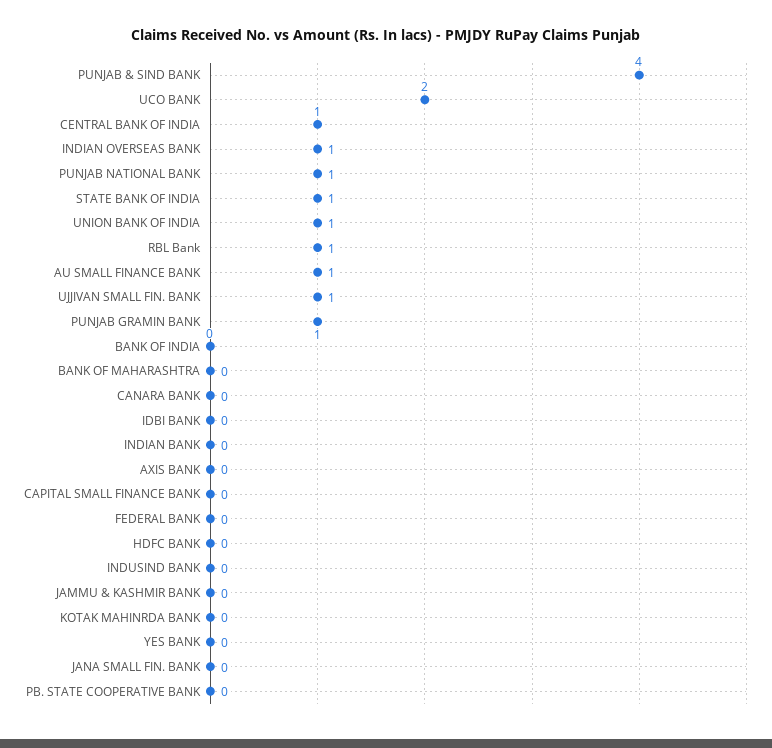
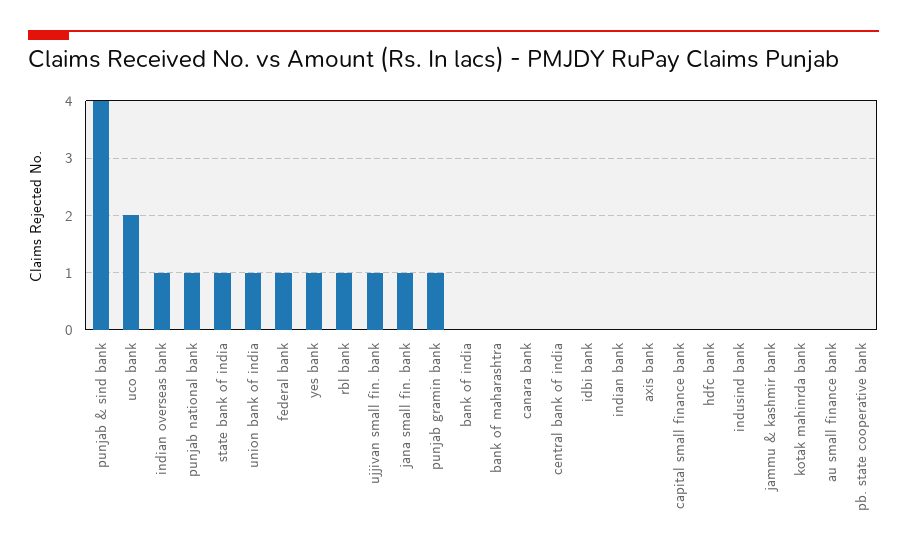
  {
    "PUNJAB & SIND BANK": 4,
    "UCO BANK": 2,
-   "CENTRAL BANK OF INDIA": 1,
+   "CENTRAL BANK OF INDIA": 0,
    "INDIAN OVERSEAS BANK": 1,
    "PUNJAB NATIONAL BANK": 1,
    "STATE BANK OF INDIA": 1,
    "UNION BANK OF INDIA": 1,
    "RBL Bank": 1,
-   "AU SMALL FINANCE BANK": 1,
+   "AU SMALL FINANCE BANK": 0,
    "UJJIVAN SMALL FIN. BANK": 1,
    "PUNJAB GRAMIN BANK": 1,
    "BANK OF INDIA": 0,
    "BANK OF MAHARASHTRA": 0,
    "CANARA BANK": 0,
    "IDBI BANK": 0,
    "INDIAN BANK": 0,
    "AXIS BANK": 0,
    "CAPITAL SMALL FINANCE BANK": 0,
-   "FEDERAL BANK": 0,
+   "FEDERAL BANK": 1,
    "HDFC BANK": 0,
    "INDUSIND BANK": 0,
    "JAMMU & KASHMIR BANK": 0,
    "KOTAK MAHINRDA BANK": 0,
-   "YES BANK": 0,
+   "YES BANK": 1,
-   "JANA SMALL FIN. BANK": 0,
+   "JANA SMALL FIN. BANK": 1,
    "PB. STATE COOPERATIVE BANK": 0
  }

